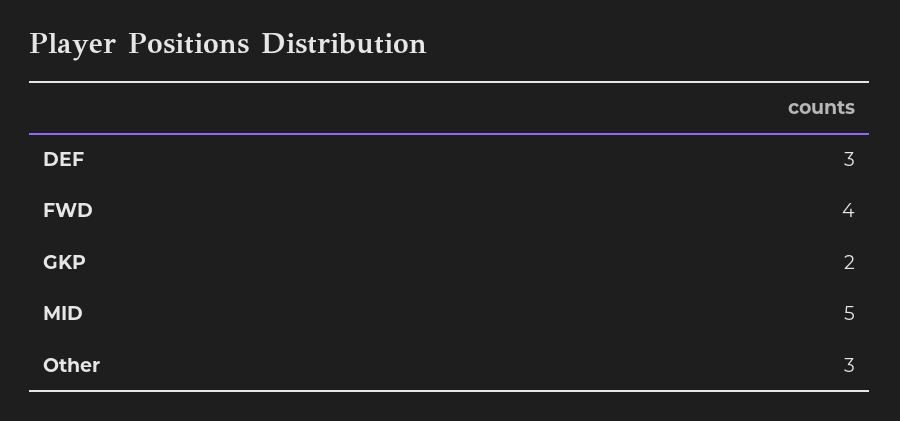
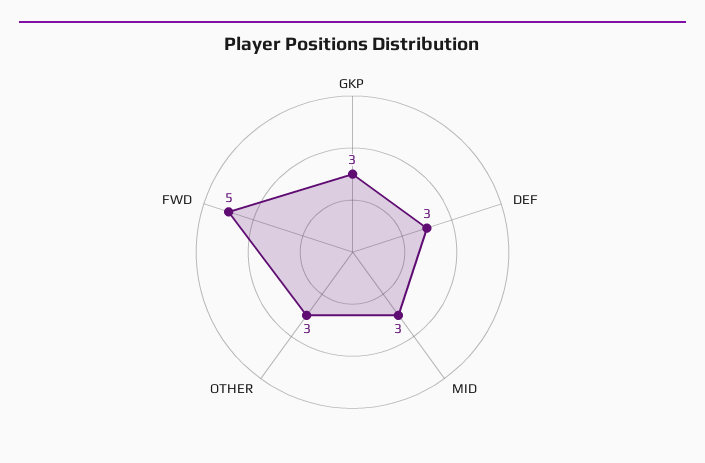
  {
    "DEF": 3,
-   "FWD": 4,
+   "FWD": 5,
-   "GKP": 2,
+   "GKP": 3,
-   "MID": 5,
+   "MID": 3,
    "Other": 3
  }

